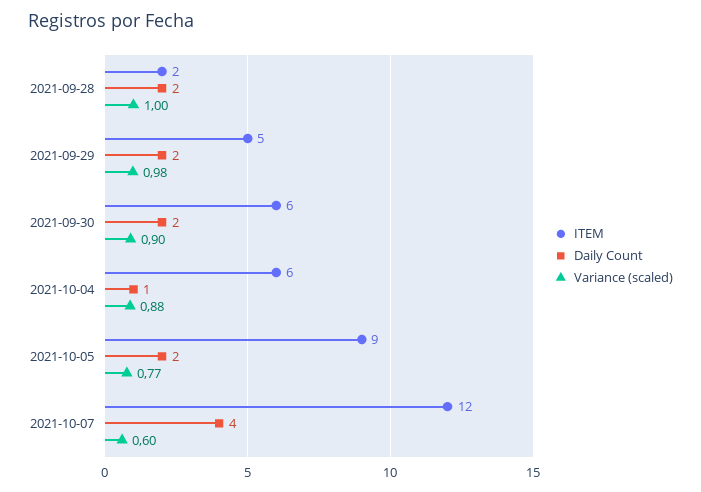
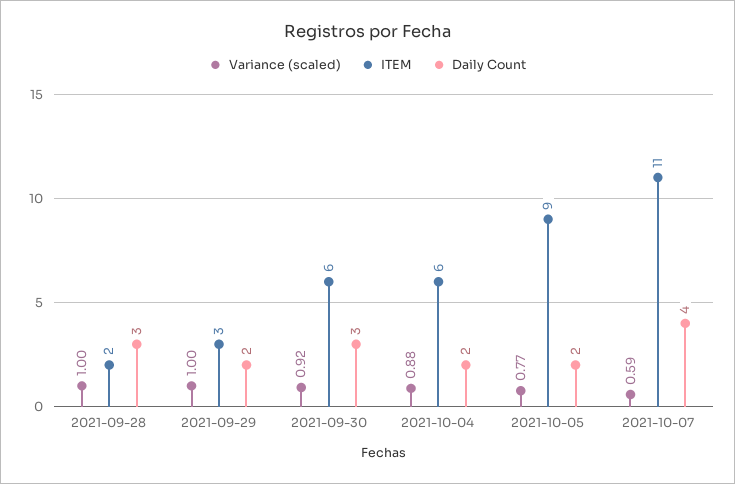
  {
    "ITEM": {
      "2021-09-28": 2,
-     "2021-09-29": 5,
+     "2021-09-29": 3,
      "2021-09-30": 6,
      "2021-10-04": 6,
      "2021-10-05": 9,
-     "2021-10-07": 12
+     "2021-10-07": 11
    },
    "Daily Count": {
-     "2021-09-28": 2,
+     "2021-09-28": 3,
      "2021-09-29": 2,
-     "2021-09-30": 2,
+     "2021-09-30": 3,
-     "2021-10-04": 1,
+     "2021-10-04": 2,
      "2021-10-05": 2,
      "2021-10-07": 4
    },
    "Variance (scaled)": {
      "2021-09-28": 1,
-     "2021-09-29": 0.98,
+     "2021-09-29": 1,
-     "2021-09-30": 0.9,
+     "2021-09-30": 0.92,
      "2021-10-04": 0.88,
      "2021-10-05": 0.77,
-     "2021-10-07": 0.6
+     "2021-10-07": 0.59
    }
  }

